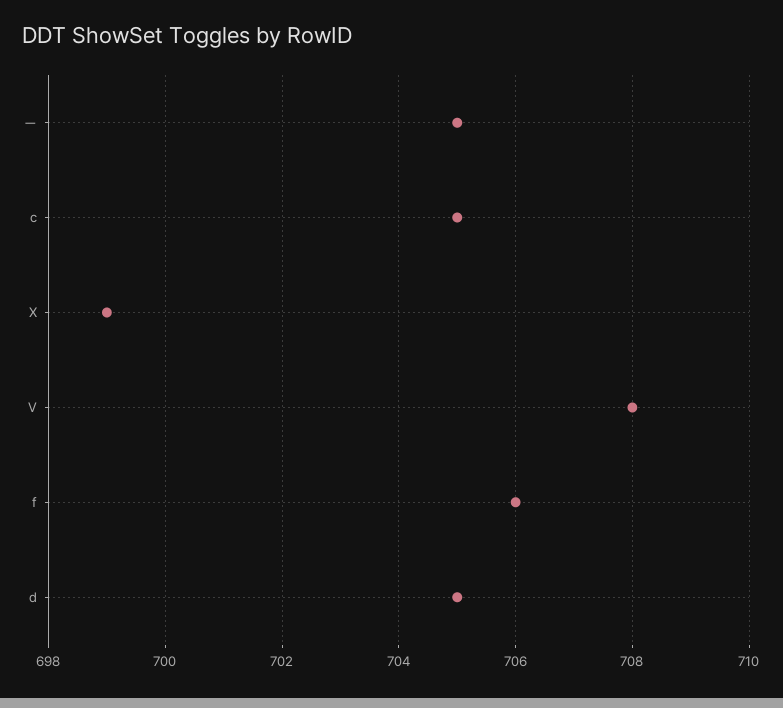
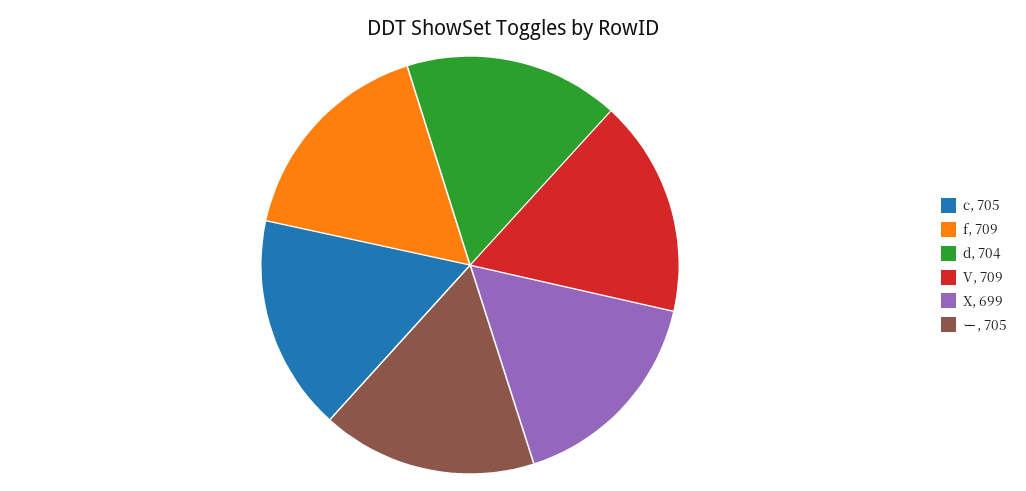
  {
    "ー": 705,
    "c": 705,
    "X": 699,
-   "V": 708,
+   "V": 709,
-   "f": 706,
+   "f": 709,
-   "d": 705
+   "d": 704
  }

